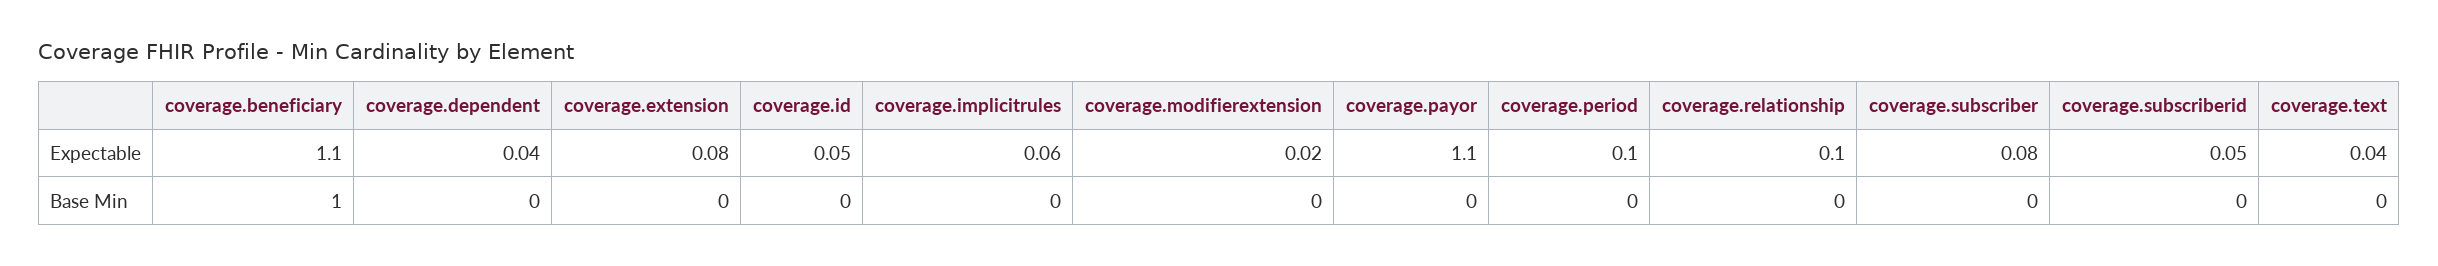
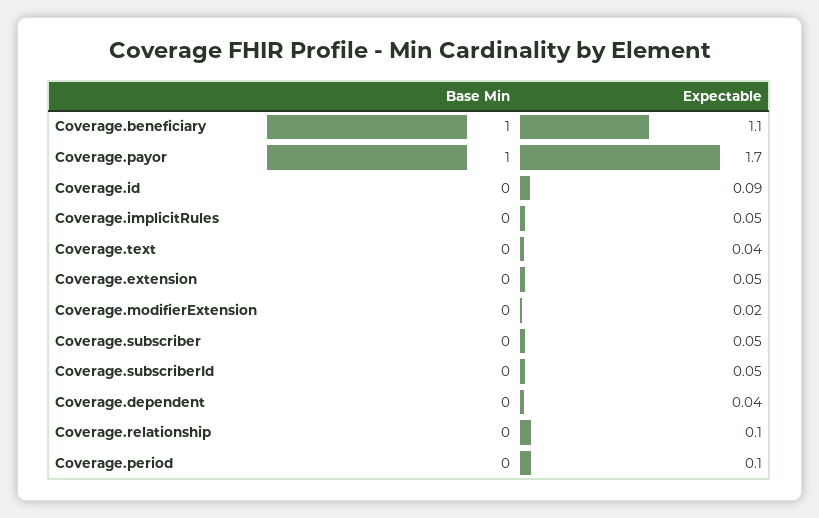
  {
    "coverage.beneficiary": {
      "Expectable": 1.1,
      "Base Min": 1
    },
    "coverage.dependent": {
      "Expectable": 0.04,
      "Base Min": 0
    },
    "coverage.extension": {
-     "Expectable": 0.08,
+     "Expectable": 0.05,
      "Base Min": 0
    },
    "coverage.id": {
-     "Expectable": 0.05,
+     "Expectable": 0.09,
      "Base Min": 0
    },
    "coverage.implicitrules": {
-     "Expectable": 0.06,
+     "Expectable": 0.05,
      "Base Min": 0
    },
    "coverage.modifierextension": {
      "Expectable": 0.02,
      "Base Min": 0
    },
    "coverage.payor": {
-     "Expectable": 1.1,
+     "Expectable": 1.7,
-     "Base Min": 0
+     "Base Min": 1
    },
    "coverage.period": {
      "Expectable": 0.1,
      "Base Min": 0
    },
    "coverage.relationship": {
      "Expectable": 0.1,
      "Base Min": 0
    },
    "coverage.subscriber": {
-     "Expectable": 0.08,
+     "Expectable": 0.05,
      "Base Min": 0
    },
    "coverage.subscriberid": {
      "Expectable": 0.05,
      "Base Min": 0
    },
    "coverage.text": {
      "Expectable": 0.04,
      "Base Min": 0
    }
  }

